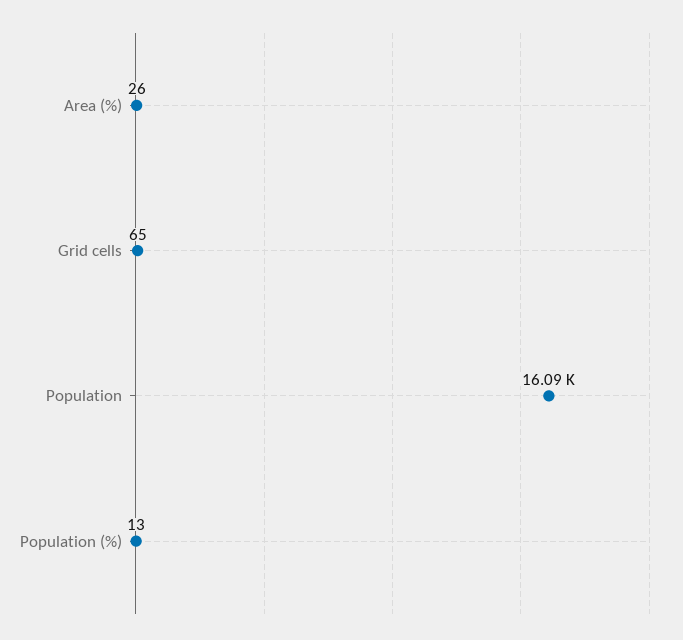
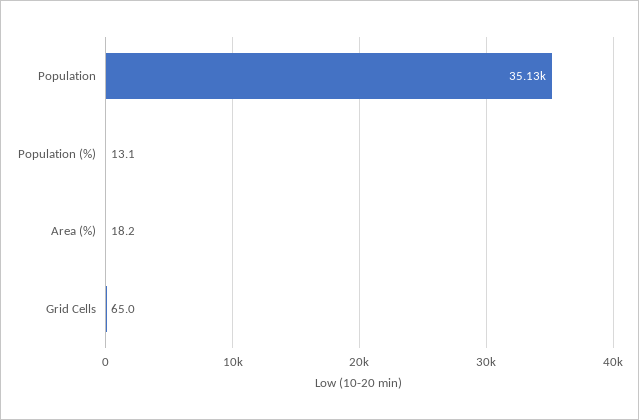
  {
-   "Area (%)": 26,
+   "Area (%)": 18.2,
    "Grid cells": 65,
-   "Population": 16090,
+   "Population": 35130,
    "Population (%)": 13.1
  }

